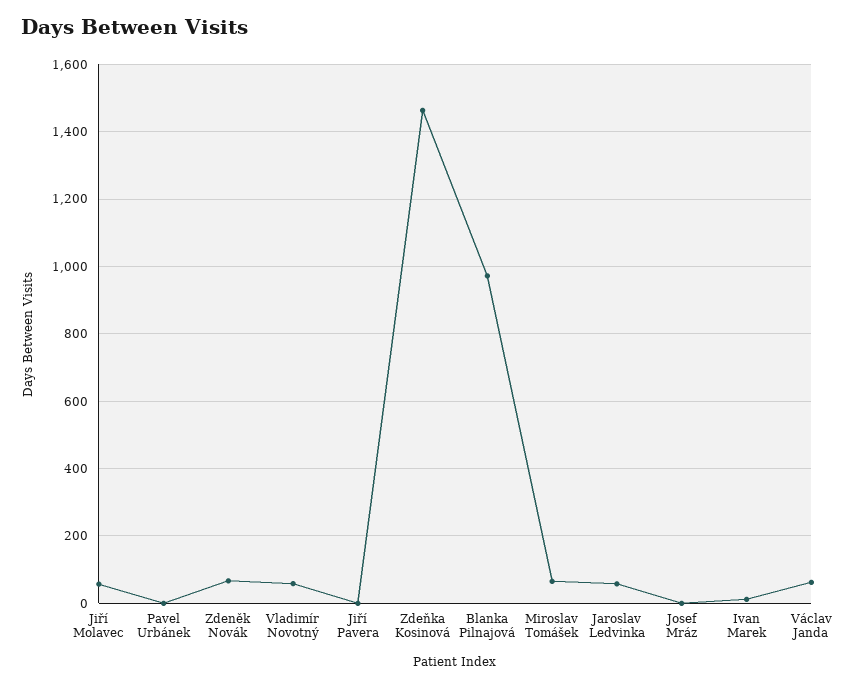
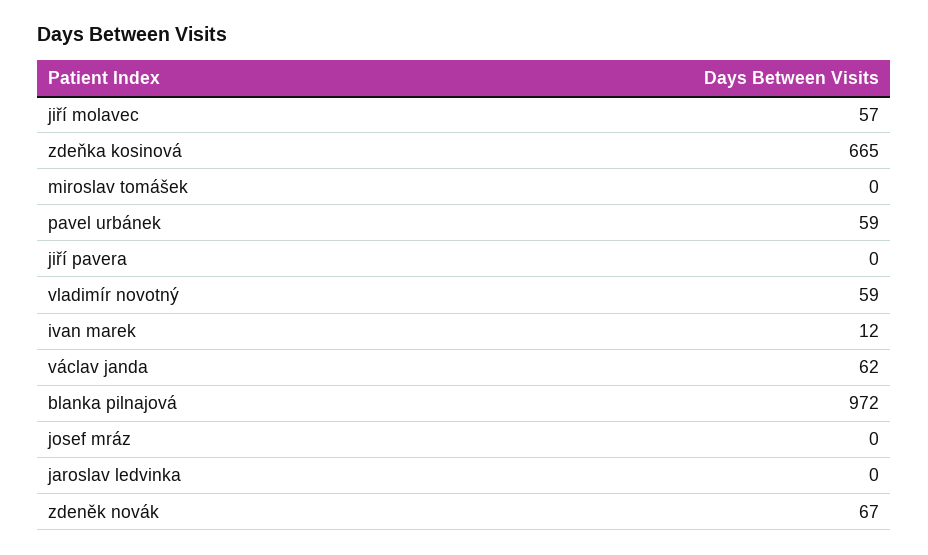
  {
    "Jiří Molavec": 57,
-   "Pavel Urbánek": 0,
+   "Pavel Urbánek": 59,
    "Zdeněk Novák": 67,
    "Vladimír Novotný": 59,
    "Jiří Pavera": 0,
-   "Zdeňka Kosinová": 1460,
+   "Zdeňka Kosinová": 665,
    "Blanka Pilnajová": 972,
-   "Miroslav Tomášek": 60,
+   "Miroslav Tomášek": 0,
-   "Jaroslav Ledvinka": 60,
+   "Jaroslav Ledvinka": 0,
    "Josef Mráz": 0,
    "Ivan Marek": 12,
    "Václav Janda": 62
  }

